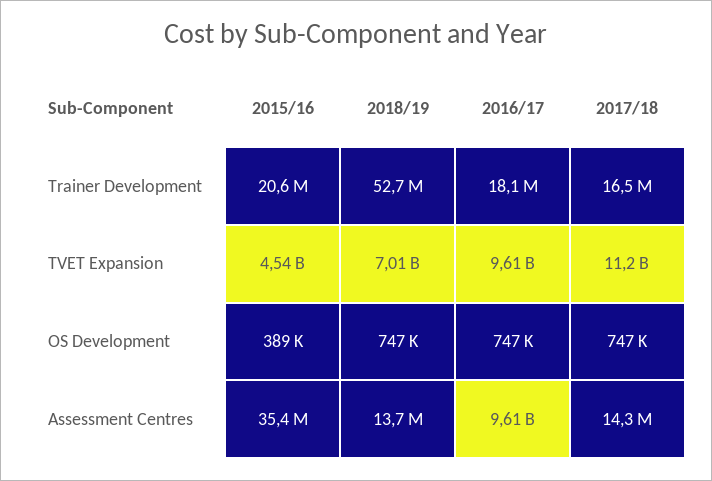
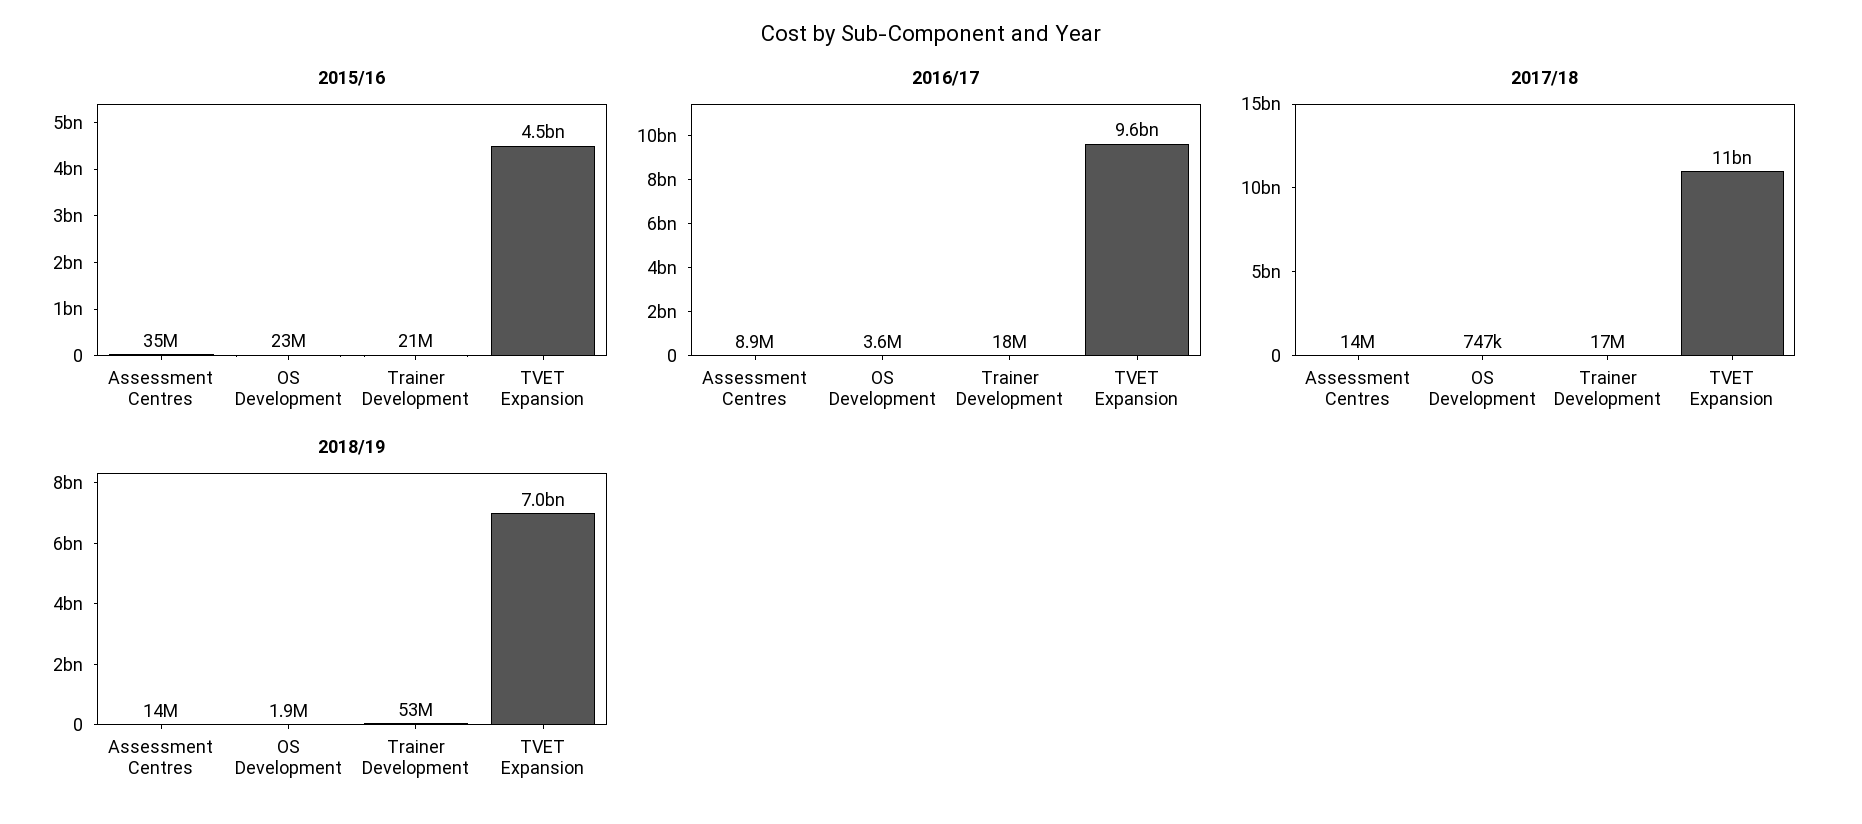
  {
    "2015/16": {
      "Trainer Development": 20600000,
      "TVET Expansion": 4540000000,
-     "OS Development": 389000,
+     "OS Development": 23000000,
      "Assessment Centres": 35400000
    },
    "2018/19": {
      "Trainer Development": 52700000,
      "TVET Expansion": 7010000000,
-     "OS Development": 747000,
+     "OS Development": 1900000,
      "Assessment Centres": 13700000
    },
    "2016/17": {
      "Trainer Development": 18100000,
      "TVET Expansion": 9610000000,
-     "OS Development": 747000,
+     "OS Development": 3600000,
-     "Assessment Centres": 9610000000
+     "Assessment Centres": 8900000
    },
    "2017/18": {
      "Trainer Development": 16500000,
      "TVET Expansion": 11200000000,
      "OS Development": 747000,
      "Assessment Centres": 14300000
    }
  }

